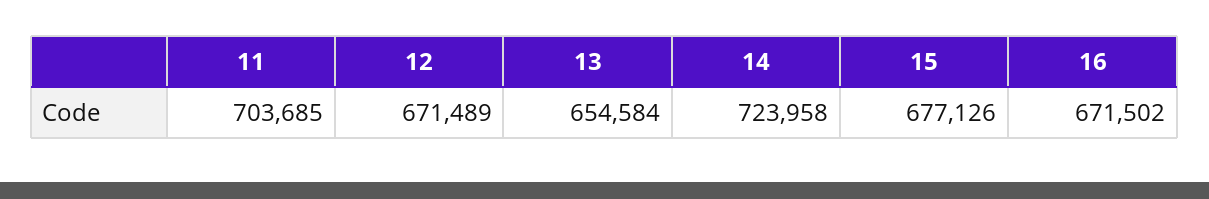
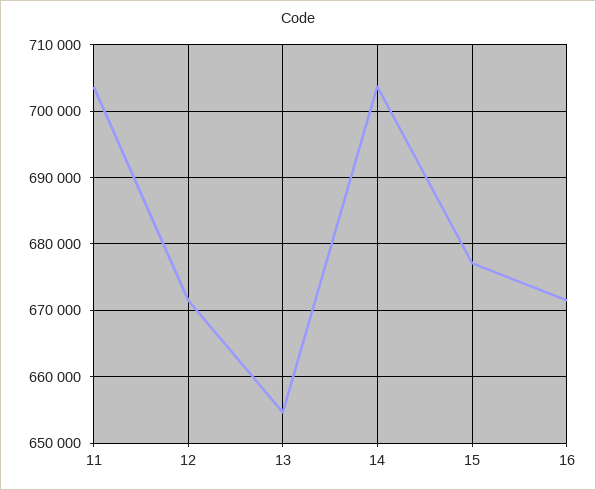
  {
    "11": 703685,
    "12": 671489,
    "13": 654584,
-   "14": 723958,
+   "14": 704000,
    "15": 677126,
    "16": 671502
  }

